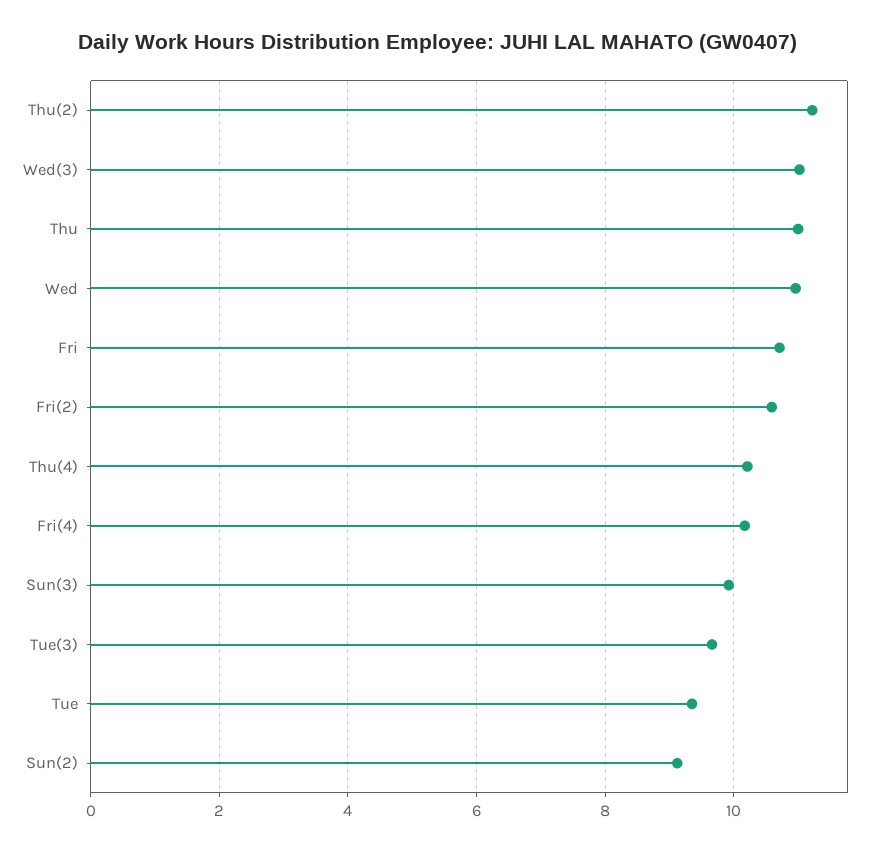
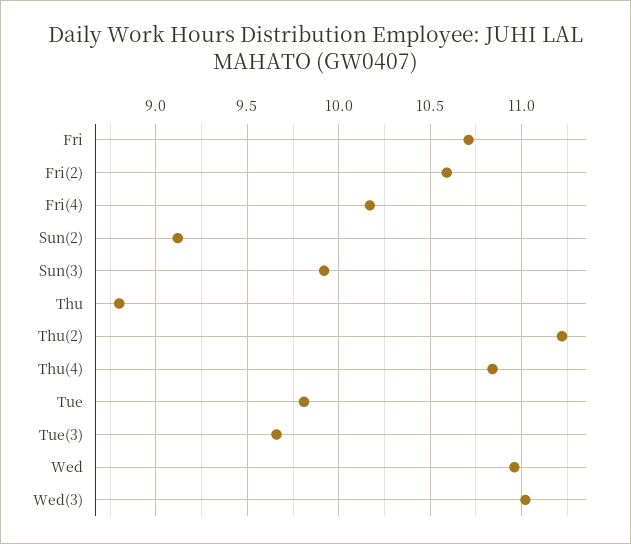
  {
    "Thu(2)": 11.2,
    "Wed(3)": 11,
-   "Thu": 11,
+   "Thu": 8.8,
    "Wed": 10.95,
    "Fri": 10.7,
    "Fri(2)": 10.6,
-   "Thu(4)": 10.2,
+   "Thu(4)": 10.85,
    "Fri(4)": 10.15,
    "Sun(3)": 9.9,
    "Tue(3)": 9.65,
-   "Tue": 9.4,
+   "Tue": 9.8,
    "Sun(2)": 9.1
  }

